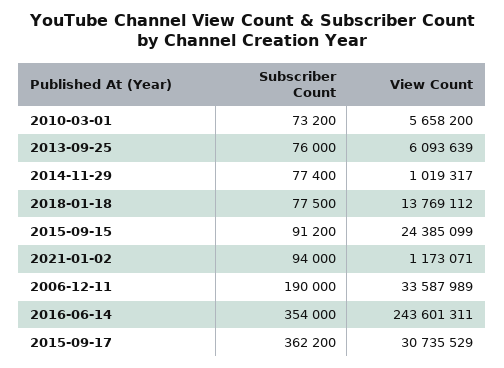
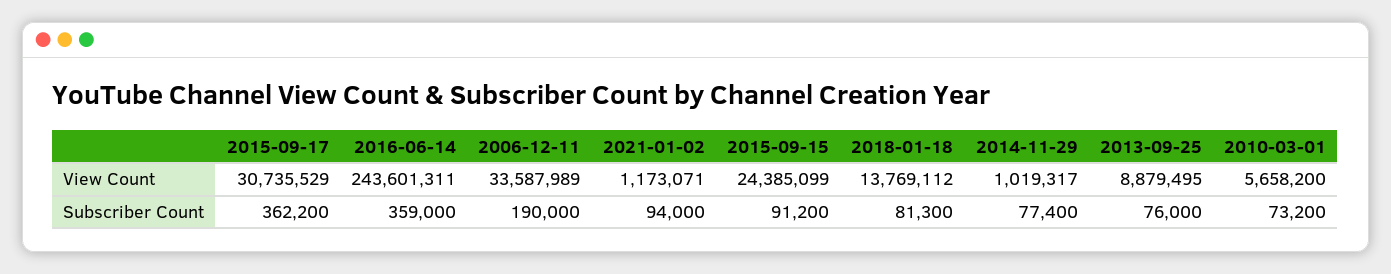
  {
    "Subscriber Count": {
      "2010-03-01": 73200,
      "2013-09-25": 76000,
      "2014-11-29": 77400,
-     "2018-01-18": 77500,
+     "2018-01-18": 81300,
      "2015-09-15": 91200,
      "2021-01-02": 94000,
      "2006-12-11": 190000,
-     "2016-06-14": 354000,
+     "2016-06-14": 359000,
      "2015-09-17": 362200
    },
    "View Count": {
      "2010-03-01": 5658200,
-     "2013-09-25": 6093639,
+     "2013-09-25": 8879495,
      "2014-11-29": 1019317,
      "2018-01-18": 13769112,
      "2015-09-15": 24385099,
      "2021-01-02": 1173071,
      "2006-12-11": 33587989,
      "2016-06-14": 243601311,
      "2015-09-17": 30735529
    }
  }

